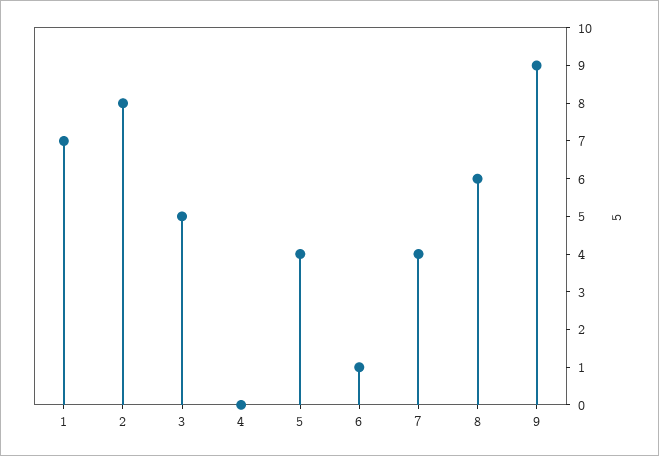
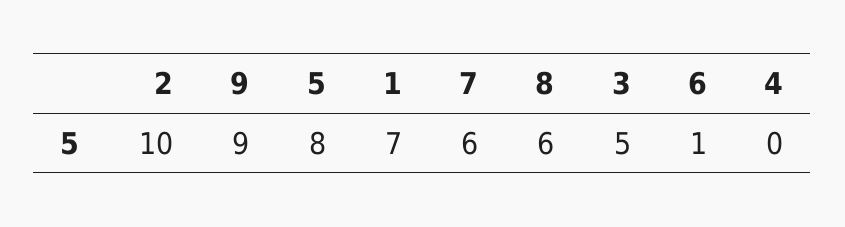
  {
    "1": 7,
-   "2": 8,
+   "2": 10,
    "3": 5,
    "4": 0,
-   "5": 4,
+   "5": 8,
    "6": 1,
-   "7": 4,
+   "7": 6,
    "8": 6,
    "9": 9
  }

